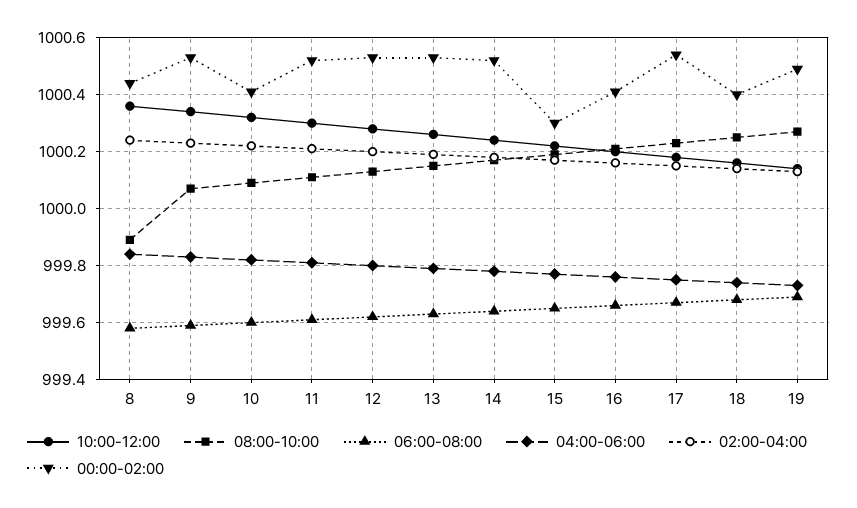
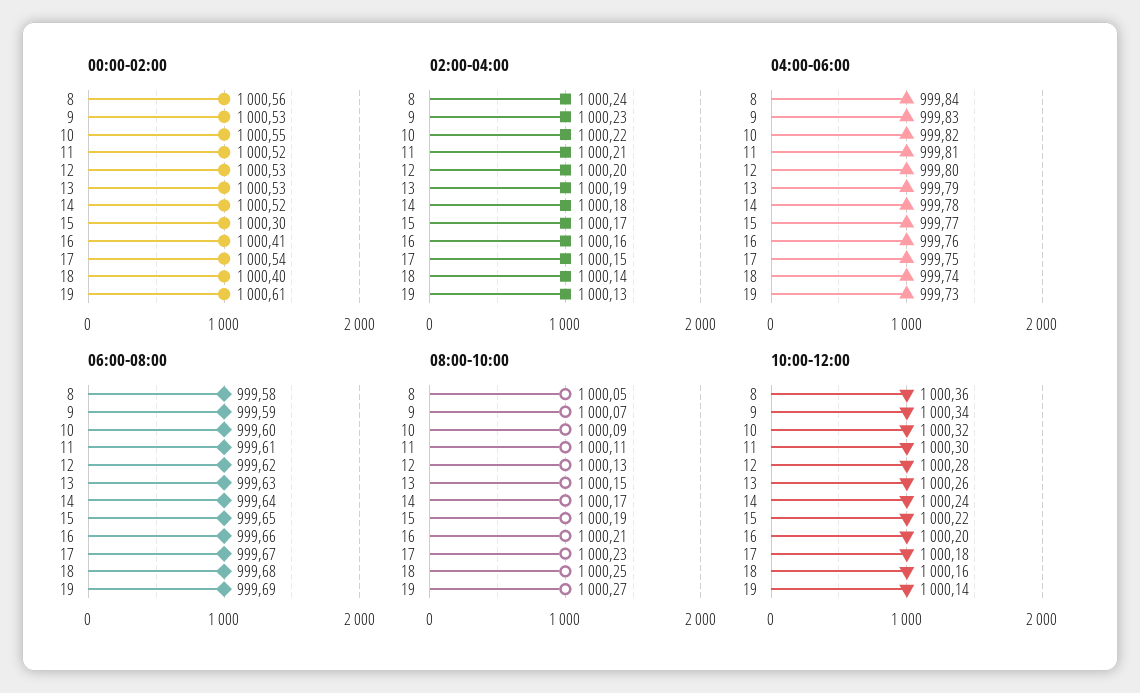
  {
    "10:00-12:00": {
      "8": 1000.36,
      "9": 1000.34,
      "10": 1000.32,
      "11": 1000.3,
      "12": 1000.28,
      "13": 1000.26,
      "14": 1000.24,
      "15": 1000.22,
      "16": 1000.2,
      "17": 1000.18,
      "18": 1000.16,
      "19": 1000.14
    },
    "08:00-10:00": {
-     "8": 999.9,
+     "8": 1000.05,
      "9": 1000.07,
      "10": 1000.09,
      "11": 1000.11,
      "12": 1000.13,
      "13": 1000.15,
      "14": 1000.17,
      "15": 1000.19,
      "16": 1000.21,
      "17": 1000.23,
      "18": 1000.25,
      "19": 1000.27
    },
    "06:00-08:00": {
      "8": 999.58,
      "9": 999.59,
      "10": 999.6,
      "11": 999.61,
      "12": 999.62,
      "13": 999.63,
      "14": 999.64,
      "15": 999.65,
      "16": 999.66,
      "17": 999.67,
      "18": 999.68,
      "19": 999.69
    },
    "04:00-06:00": {
      "8": 999.84,
      "9": 999.83,
      "10": 999.82,
      "11": 999.81,
      "12": 999.8,
      "13": 999.79,
      "14": 999.78,
      "15": 999.77,
      "16": 999.76,
      "17": 999.75,
      "18": 999.74,
      "19": 999.73
    },
    "02:00-04:00": {
      "8": 1000.24,
      "9": 1000.23,
      "10": 1000.22,
      "11": 1000.21,
      "12": 1000.2,
      "13": 1000.19,
      "14": 1000.18,
      "15": 1000.17,
      "16": 1000.16,
      "17": 1000.15,
      "18": 1000.14,
      "19": 1000.13
    },
    "00:00-02:00": {
-     "8": 1000.45,
+     "8": 1000.56,
      "9": 1000.53,
-     "10": 1000.4,
+     "10": 1000.55,
      "11": 1000.52,
      "12": 1000.53,
      "13": 1000.53,
      "14": 1000.52,
      "15": 1000.3,
      "16": 1000.41,
      "17": 1000.54,
      "18": 1000.4,
-     "19": 1000.5
+     "19": 1000.61
    }
  }

